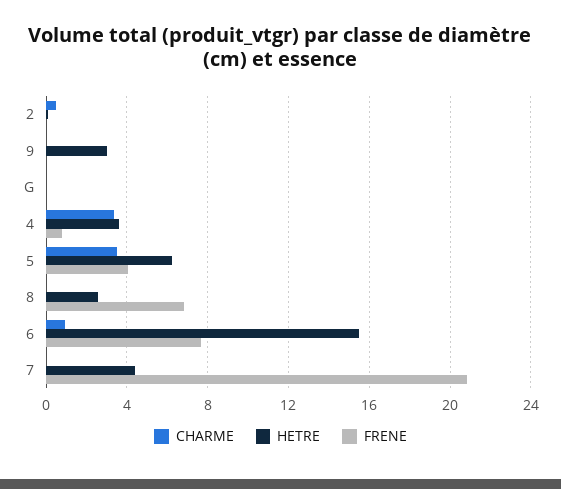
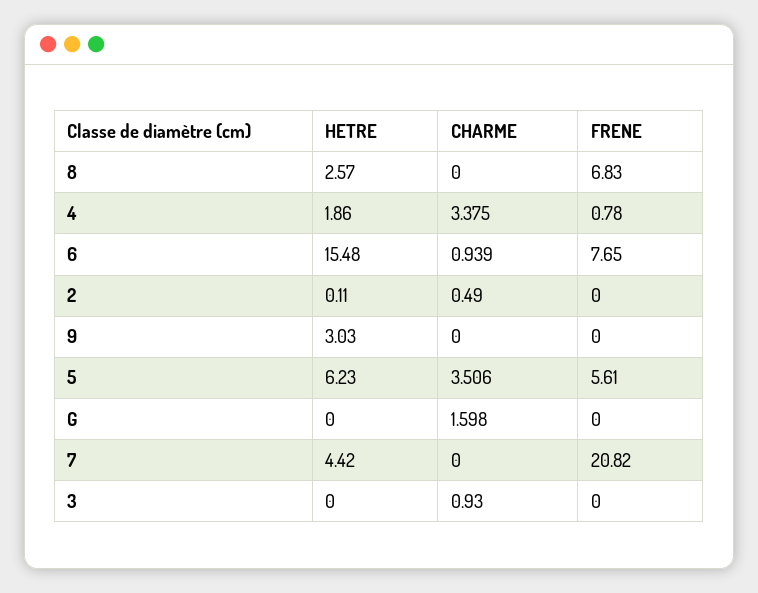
  {
    "CHARME": {
      "2": 0.49,
      "9": 0,
-     "G": 0,
+     "G": 1.598,
      "4": 3.375,
      "5": 3.506,
      "8": 0,
      "6": 0.939,
-     "7": 0
+     "7": 0,
+     "3": 0.93
    },
    "HETRE": {
      "2": 0.11,
      "9": 3.03,
      "G": 0,
-     "4": 3.5,
+     "4": 1.86,
      "5": 6.23,
      "8": 2.57,
      "6": 15.48,
-     "7": 4.42
+     "7": 4.42,
+     "3": 0
    },
    "FRENE": {
      "2": 0,
      "9": 0,
      "G": 0,
      "4": 0.78,
-     "5": 4,
+     "5": 5.61,
      "8": 6.83,
      "6": 7.65,
-     "7": 20.82
+     "7": 20.82,
+     "3": 0
    }
  }

